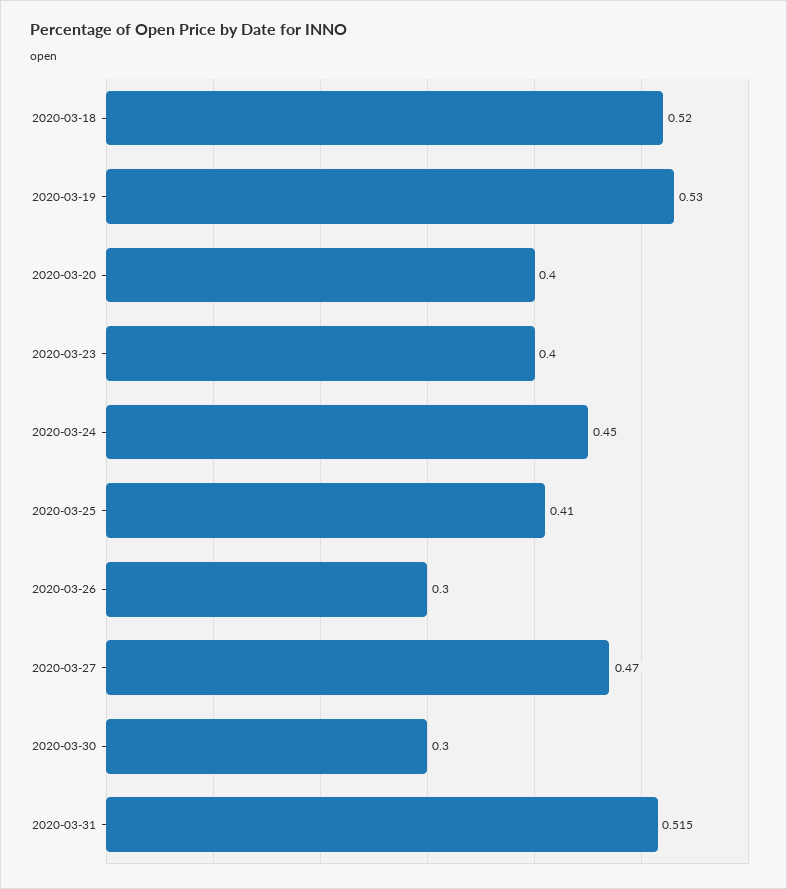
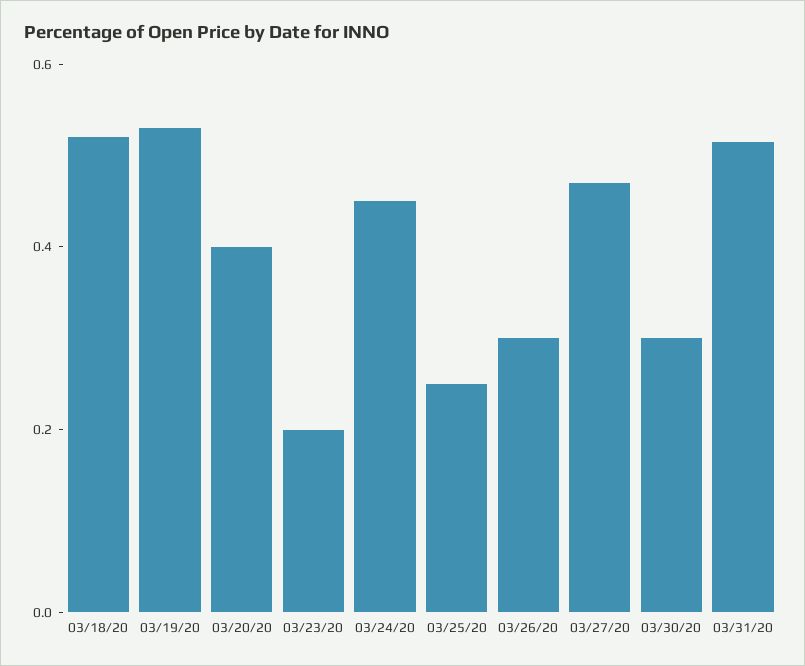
  {
    "2020-03-18": 0.52,
    "2020-03-19": 0.53,
    "2020-03-20": 0.4,
-   "2020-03-23": 0.4,
+   "2020-03-23": 0.2,
    "2020-03-24": 0.45,
-   "2020-03-25": 0.41,
+   "2020-03-25": 0.25,
    "2020-03-26": 0.3,
    "2020-03-27": 0.47,
    "2020-03-30": 0.3,
    "2020-03-31": 0.515
  }

